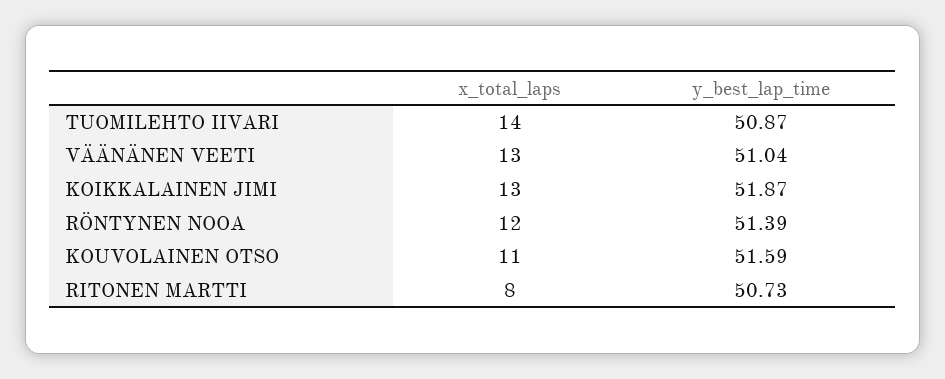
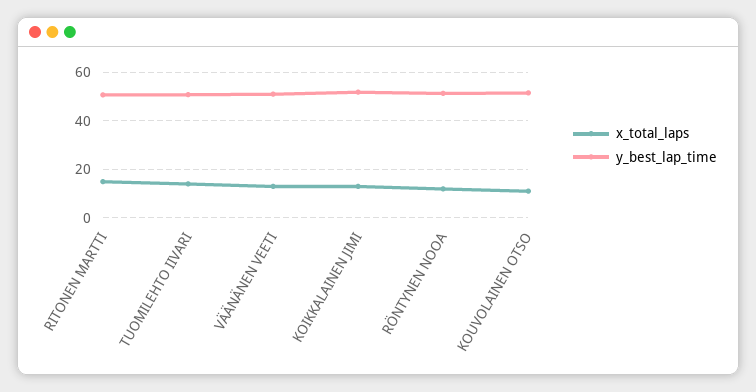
  {
    "x_total_laps": {
      "TUOMILEHTO IIVARI": 14,
      "VÄÄNÄNEN VEETI": 13,
      "KOIKKALAINEN JIMI": 13,
      "RÖNTYNEN NOOA": 12,
      "KOUVOLAINEN OTSO": 11,
-     "RITONEN MARTTI": 8
+     "RITONEN MARTTI": 15
    },
    "y_best_lap_time": {
      "TUOMILEHTO IIVARI": 50.87,
      "VÄÄNÄNEN VEETI": 51.04,
      "KOIKKALAINEN JIMI": 51.87,
      "RÖNTYNEN NOOA": 51.39,
      "KOUVOLAINEN OTSO": 51.59,
      "RITONEN MARTTI": 50.73
    }
  }

